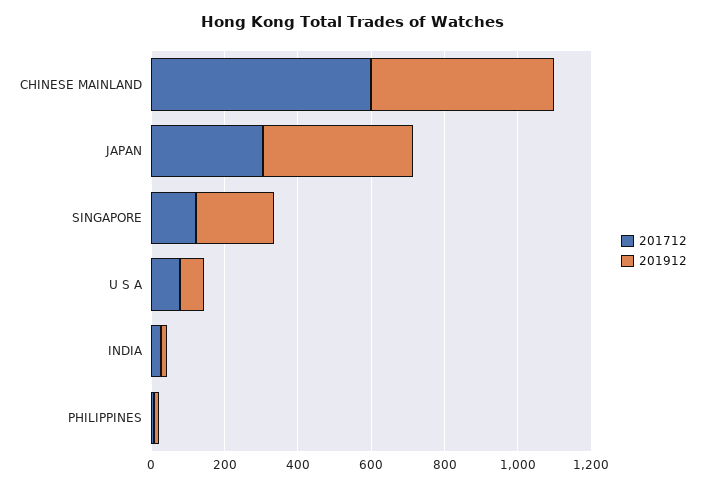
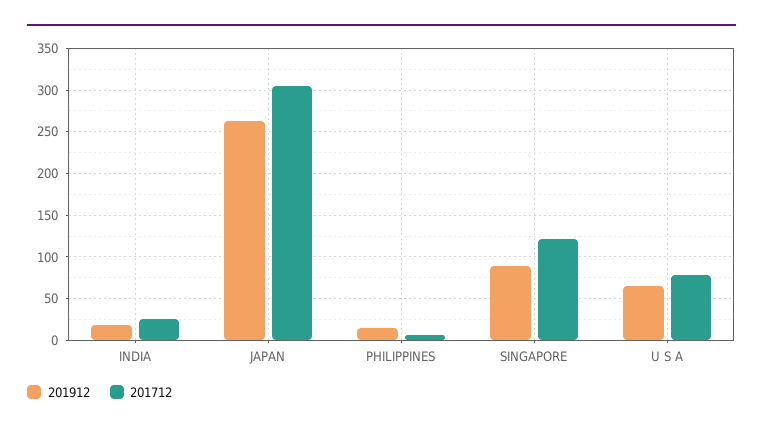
  {
    "201712": {
-     "CHINESE MAINLAND": 600,
      "JAPAN": 310,
      "SINGAPORE": 120,
      "U S A": 80,
      "INDIA": 30,
      "PHILIPPINES": 10
    },
    "201912": {
-     "CHINESE MAINLAND": 500,
-     "JAPAN": 400,
+     "JAPAN": 260,
-     "SINGAPORE": 200,
+     "SINGAPORE": 90,
      "U S A": 60,
      "INDIA": 20,
      "PHILIPPINES": 10
    }
  }

